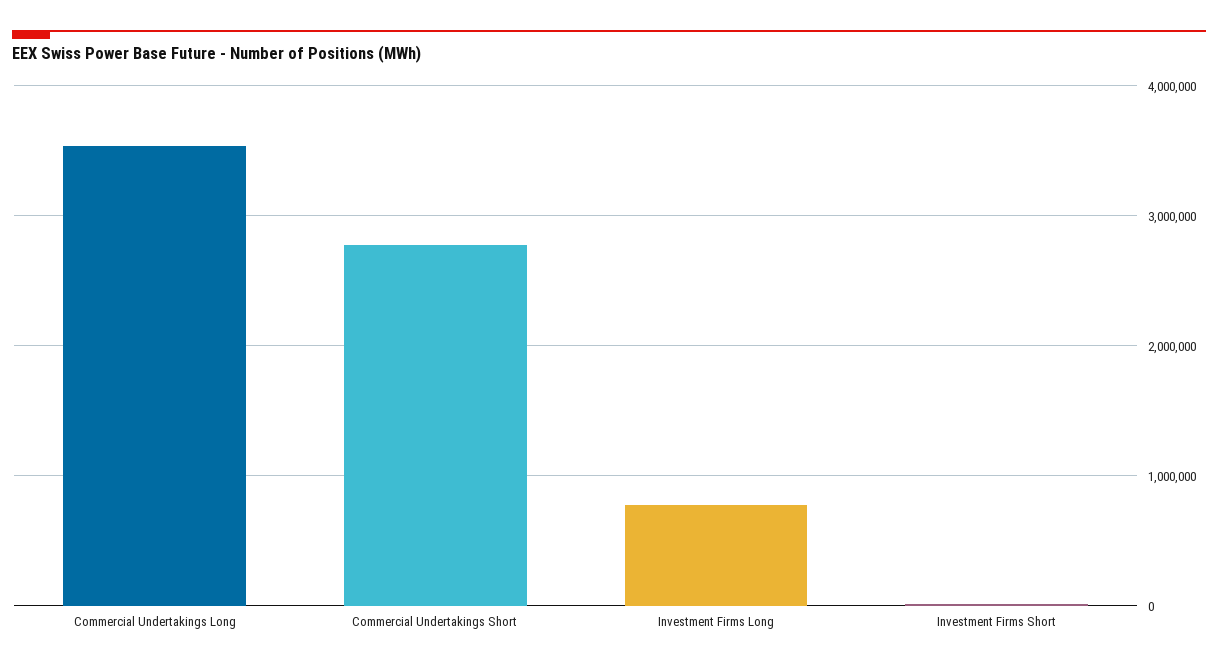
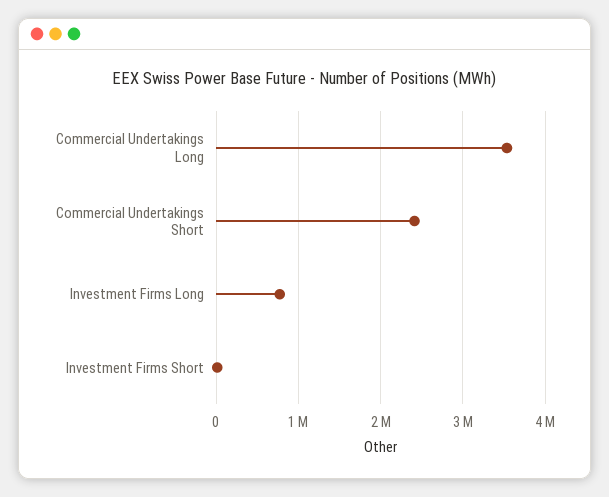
  {
    "Commercial Undertakings Long": 3500000,
-   "Commercial Undertakings Short": 2800000,
+   "Commercial Undertakings Short": 2400000,
    "Investment Firms Long": 800000,
    "Investment Firms Short": 0
  }

